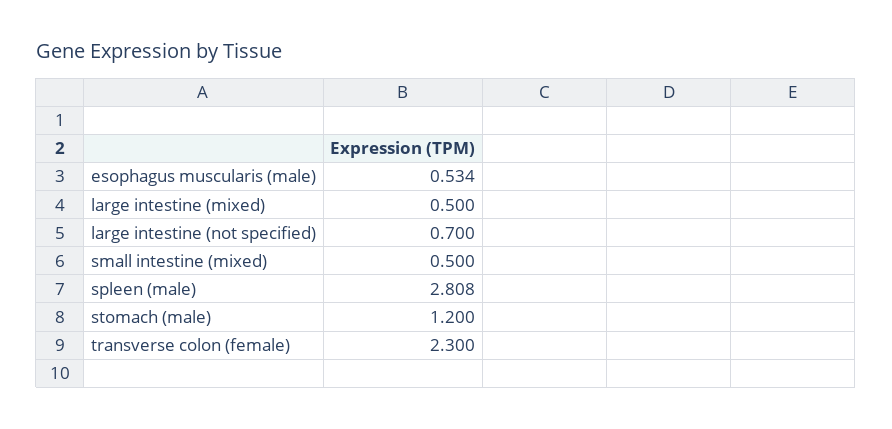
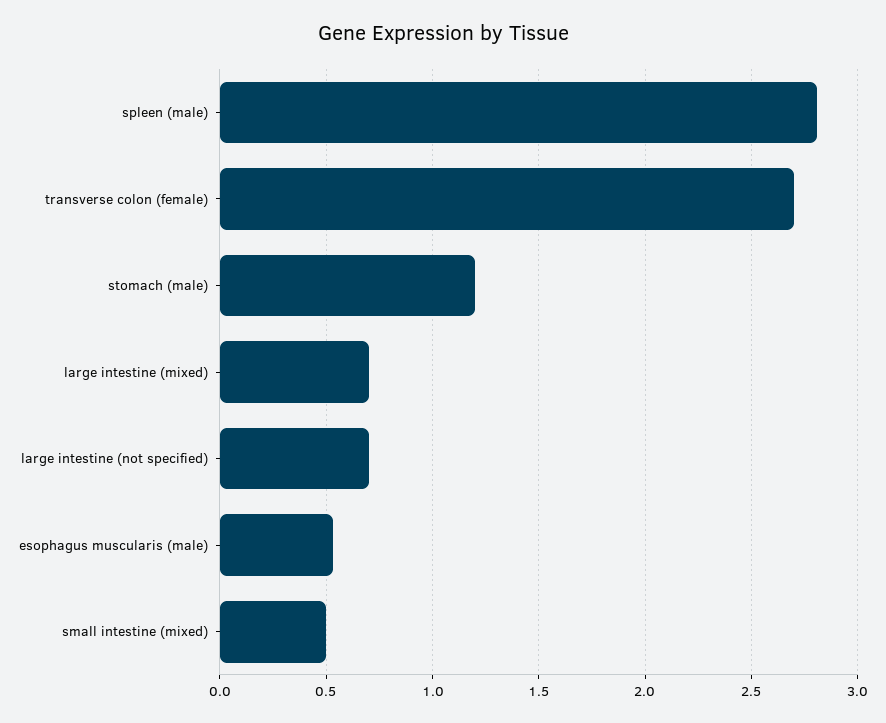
  {
    "esophagus muscularis (male)": 0.534,
-   "large intestine (mixed)": 0.5,
+   "large intestine (mixed)": 0.7,
    "large intestine (not specified)": 0.7,
    "small intestine (mixed)": 0.5,
    "spleen (male)": 2.808,
    "stomach (male)": 1.2,
-   "transverse colon (female)": 2.3
+   "transverse colon (female)": 2.7
  }

